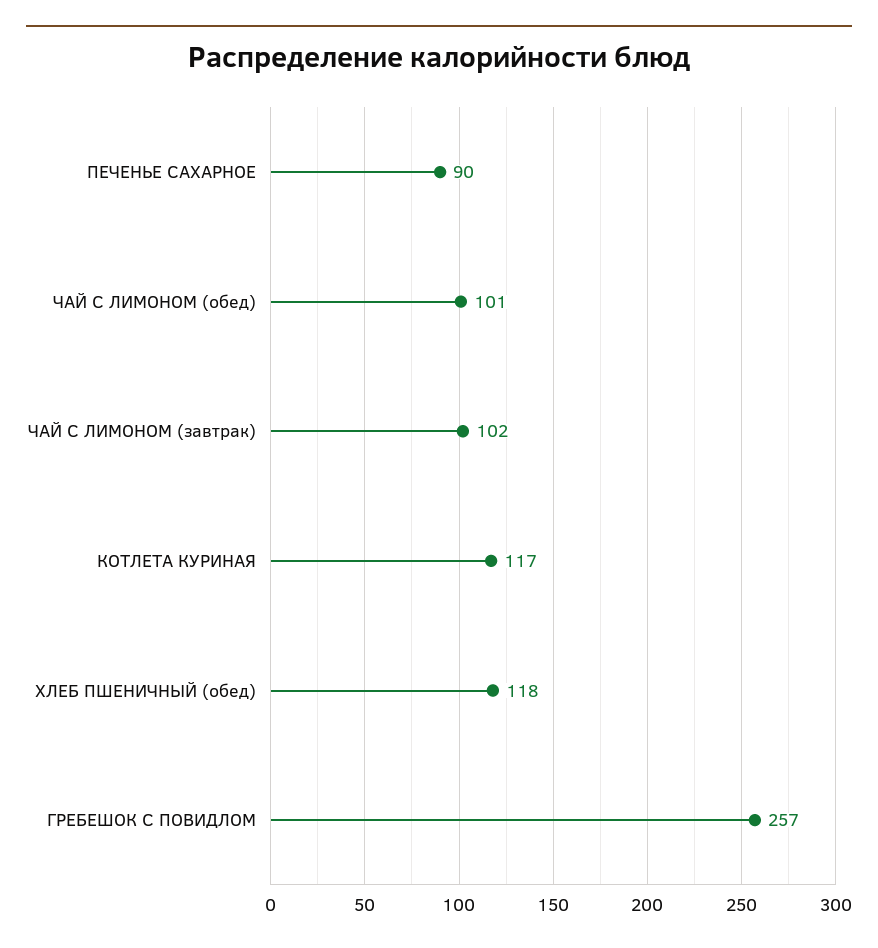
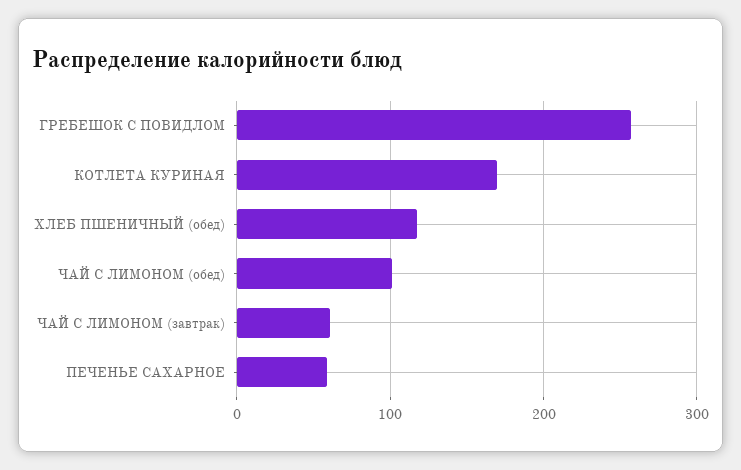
  {
-   "ПЕЧЕНЬЕ САХАРНОЕ": 90,
+   "ПЕЧЕНЬЕ САХАРНОЕ": 60,
    "ЧАЙ С ЛИМОНОМ (обед)": 101,
-   "ЧАЙ С ЛИМОНОМ (завтрак)": 102,
+   "ЧАЙ С ЛИМОНОМ (завтрак)": 60,
-   "КОТЛЕТА КУРИНАЯ": 117,
+   "КОТЛЕТА КУРИНАЯ": 170,
    "ХЛЕБ ПШЕНИЧНЫЙ (обед)": 118,
    "ГРЕБЕШОК С ПОВИДЛОМ": 257
  }

